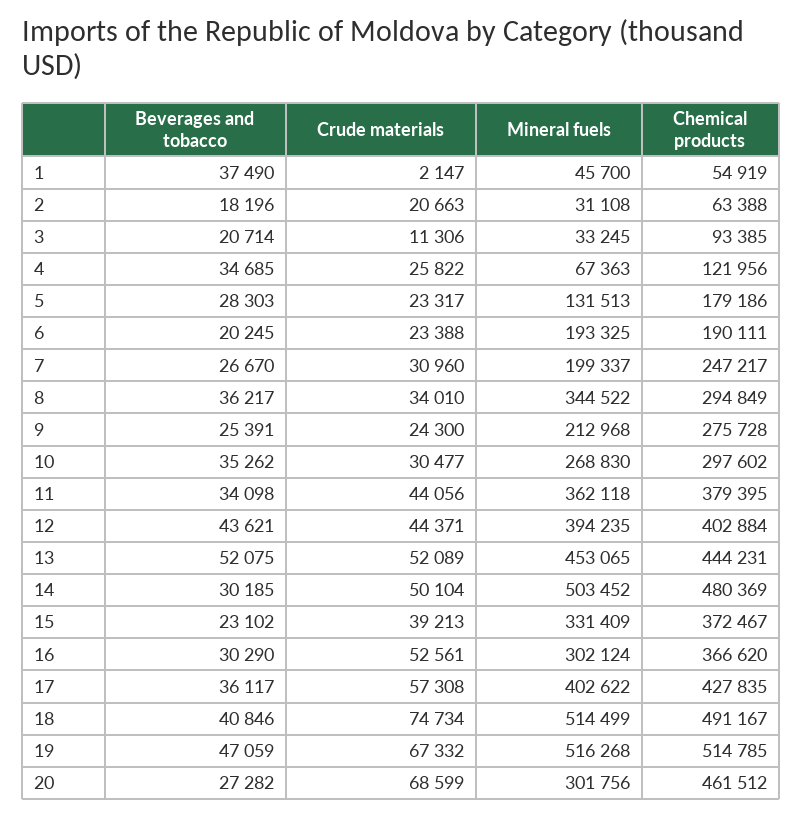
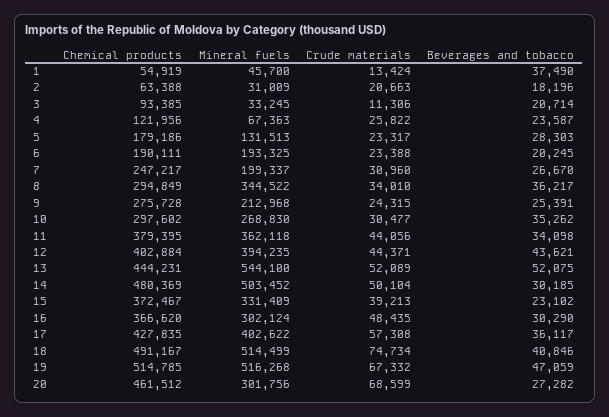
  {
    "Beverages and tobacco": {
      "1": 37490,
      "2": 18196,
      "3": 20714,
-     "4": 34685,
+     "4": 23587,
      "5": 28303,
      "6": 20245,
      "7": 26670,
      "8": 36217,
      "9": 25391,
      "10": 35262,
      "11": 34098,
      "12": 43621,
      "13": 52075,
      "14": 30185,
      "15": 23102,
      "16": 30290,
      "17": 36117,
      "18": 40846,
      "19": 47059,
      "20": 27282
    },
    "Crude materials": {
-     "1": 2147,
+     "1": 13424,
      "2": 20663,
      "3": 11306,
      "4": 25822,
      "5": 23317,
      "6": 23388,
      "7": 30960,
      "8": 34010,
-     "9": 24300,
+     "9": 24315,
      "10": 30477,
      "11": 44056,
      "12": 44371,
      "13": 52089,
      "14": 50104,
      "15": 39213,
-     "16": 52561,
+     "16": 48435,
      "17": 57308,
      "18": 74734,
      "19": 67332,
      "20": 68599
    },
    "Mineral fuels": {
      "1": 45700,
-     "2": 31108,
+     "2": 31009,
      "3": 33245,
      "4": 67363,
      "5": 131513,
      "6": 193325,
      "7": 199337,
      "8": 344522,
      "9": 212968,
      "10": 268830,
      "11": 362118,
      "12": 394235,
-     "13": 453065,
+     "13": 544100,
      "14": 503452,
      "15": 331409,
      "16": 302124,
      "17": 402622,
      "18": 514499,
      "19": 516268,
      "20": 301756
    },
    "Chemical products": {
      "1": 54919,
      "2": 63388,
      "3": 93385,
      "4": 121956,
      "5": 179186,
      "6": 190111,
      "7": 247217,
      "8": 294849,
      "9": 275728,
      "10": 297602,
      "11": 379395,
      "12": 402884,
      "13": 444231,
      "14": 480369,
      "15": 372467,
      "16": 366620,
      "17": 427835,
      "18": 491167,
      "19": 514785,
      "20": 461512
    }
  }

